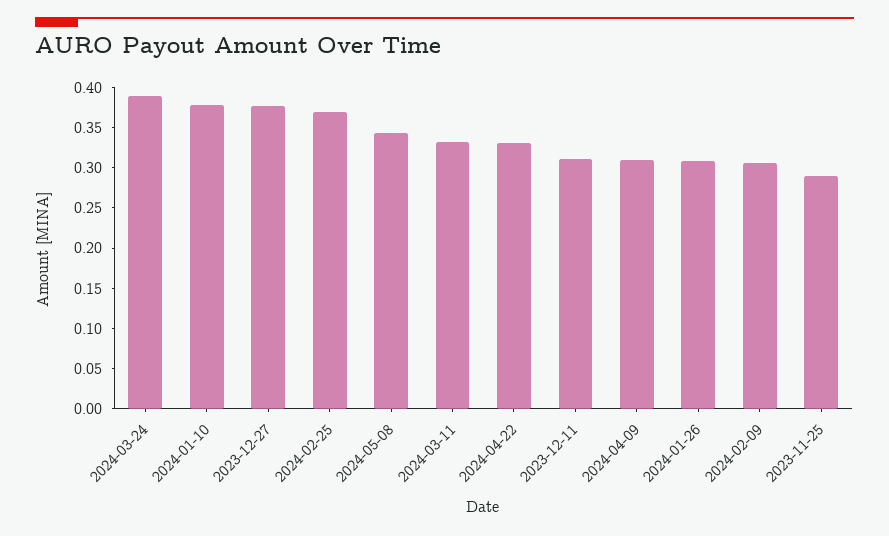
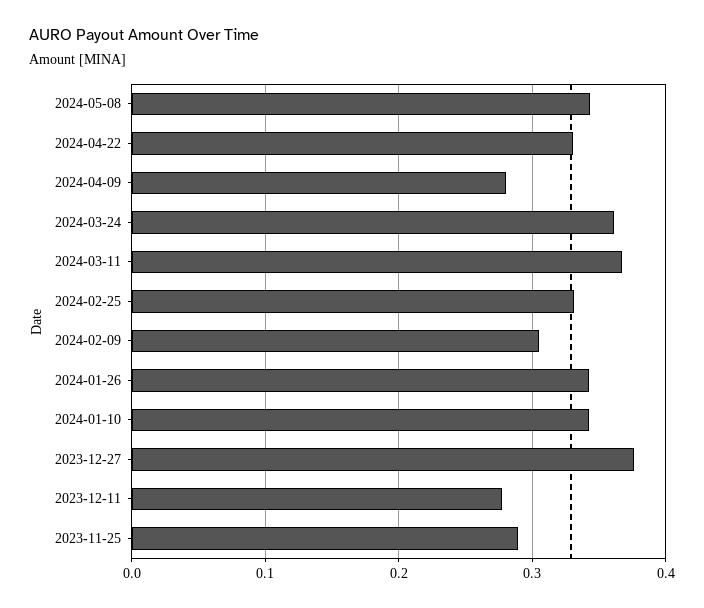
  {
-   "2024-03-24": 0.39,
+   "2024-03-24": 0.36,
-   "2024-01-10": 0.38,
+   "2024-01-10": 0.34,
    "2023-12-27": 0.38,
-   "2024-02-25": 0.37,
+   "2024-02-25": 0.33,
    "2024-05-08": 0.34,
-   "2024-03-11": 0.33,
+   "2024-03-11": 0.37,
    "2024-04-22": 0.33,
-   "2023-12-11": 0.31,
+   "2023-12-11": 0.28,
-   "2024-04-09": 0.31,
+   "2024-04-09": 0.28,
-   "2024-01-26": 0.31,
+   "2024-01-26": 0.34,
    "2024-02-09": 0.31,
    "2023-11-25": 0.29
  }

